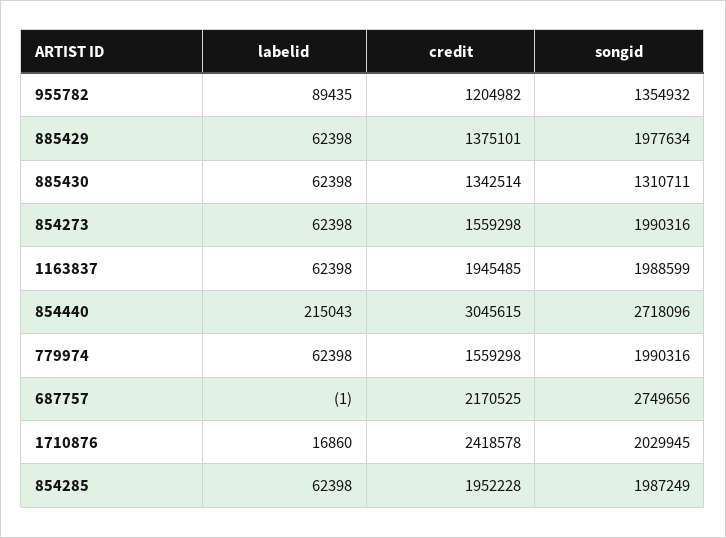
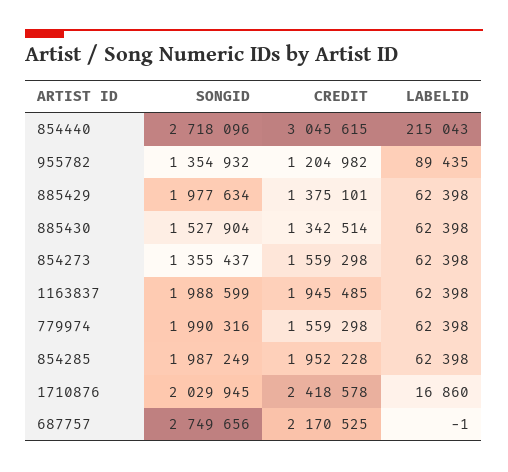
  {
    "labelid": {
      "955782": 89435,
      "885429": 62398,
      "885430": 62398,
      "854273": 62398,
      "1163837": 62398,
      "854440": 215043,
      "779974": 62398,
      "687757": -1,
      "1710876": 16860,
      "854285": 62398
    },
    "credit": {
      "955782": 1204982,
      "885429": 1375101,
      "885430": 1342514,
      "854273": 1559298,
      "1163837": 1945485,
      "854440": 3045615,
      "779974": 1559298,
      "687757": 2170525,
      "1710876": 2418578,
      "854285": 1952228
    },
    "songid": {
      "955782": 1354932,
      "885429": 1977634,
-     "885430": 1310711,
+     "885430": 1527904,
-     "854273": 1990316,
+     "854273": 1355437,
      "1163837": 1988599,
      "854440": 2718096,
      "779974": 1990316,
      "687757": 2749656,
      "1710876": 2029945,
      "854285": 1987249
    }
  }

